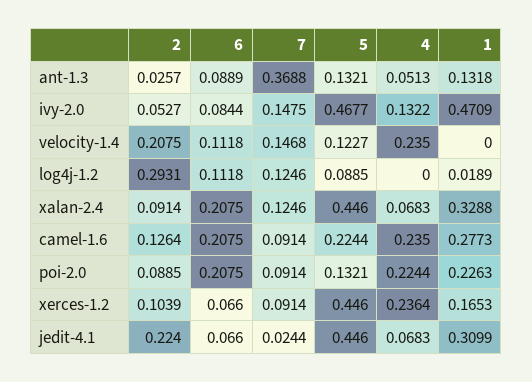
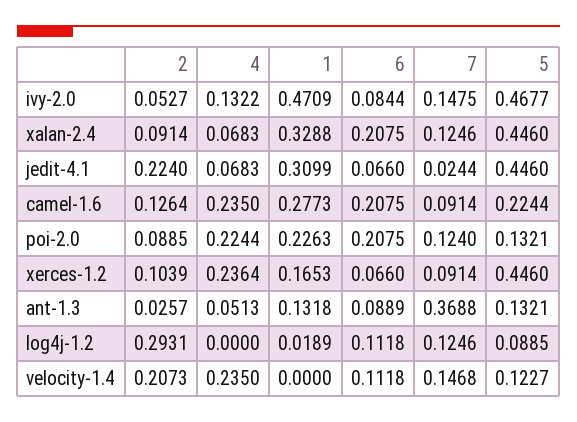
  {
    "2": {
      "ant-1.3": 0.0257,
      "ivy-2.0": 0.0527,
-     "velocity-1.4": 0.2075,
+     "velocity-1.4": 0.2073,
      "log4j-1.2": 0.2931,
      "xalan-2.4": 0.0914,
      "camel-1.6": 0.1264,
      "poi-2.0": 0.0885,
      "xerces-1.2": 0.1039,
      "jedit-4.1": 0.224
    },
    "6": {
      "ant-1.3": 0.0889,
      "ivy-2.0": 0.0844,
      "velocity-1.4": 0.1118,
      "log4j-1.2": 0.1118,
      "xalan-2.4": 0.2075,
      "camel-1.6": 0.2075,
      "poi-2.0": 0.2075,
      "xerces-1.2": 0.066,
      "jedit-4.1": 0.066
    },
    "7": {
      "ant-1.3": 0.3688,
      "ivy-2.0": 0.1475,
      "velocity-1.4": 0.1468,
      "log4j-1.2": 0.1246,
      "xalan-2.4": 0.1246,
      "camel-1.6": 0.0914,
-     "poi-2.0": 0.0914,
+     "poi-2.0": 0.124,
      "xerces-1.2": 0.0914,
      "jedit-4.1": 0.0244
    },
    "5": {
      "ant-1.3": 0.1321,
      "ivy-2.0": 0.4677,
      "velocity-1.4": 0.1227,
      "log4j-1.2": 0.0885,
      "xalan-2.4": 0.446,
      "camel-1.6": 0.2244,
      "poi-2.0": 0.1321,
      "xerces-1.2": 0.446,
      "jedit-4.1": 0.446
    },
    "4": {
      "ant-1.3": 0.0513,
      "ivy-2.0": 0.1322,
      "velocity-1.4": 0.235,
      "log4j-1.2": 0,
      "xalan-2.4": 0.0683,
      "camel-1.6": 0.235,
      "poi-2.0": 0.2244,
      "xerces-1.2": 0.2364,
      "jedit-4.1": 0.0683
    },
    "1": {
      "ant-1.3": 0.1318,
      "ivy-2.0": 0.4709,
      "velocity-1.4": 0,
      "log4j-1.2": 0.0189,
      "xalan-2.4": 0.3288,
      "camel-1.6": 0.2773,
      "poi-2.0": 0.2263,
      "xerces-1.2": 0.1653,
      "jedit-4.1": 0.3099
    }
  }

